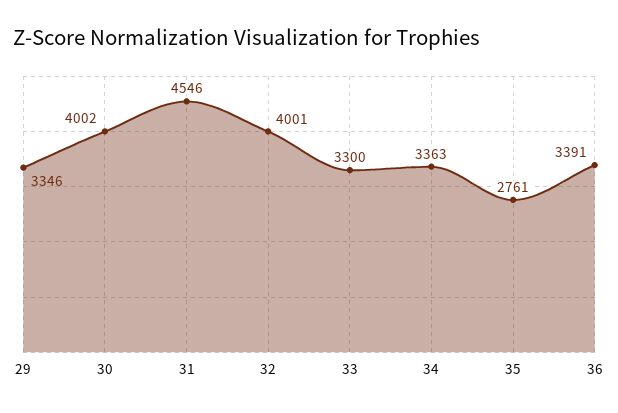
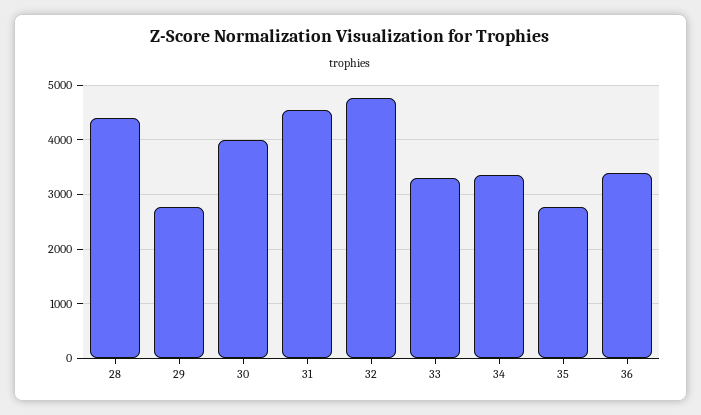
  {
-   "29": 3346,
+   "29": 2800,
    "30": 4002,
    "31": 4546,
-   "32": 4001,
+   "32": 4800,
    "33": 3300,
    "34": 3363,
    "35": 2761,
-   "36": 3391
+   "36": 3391,
+   "28": 4400
  }

